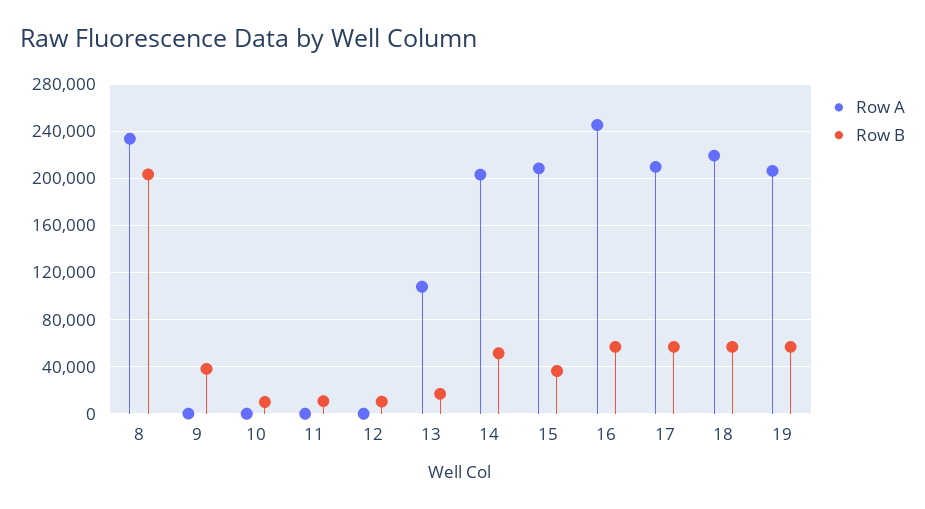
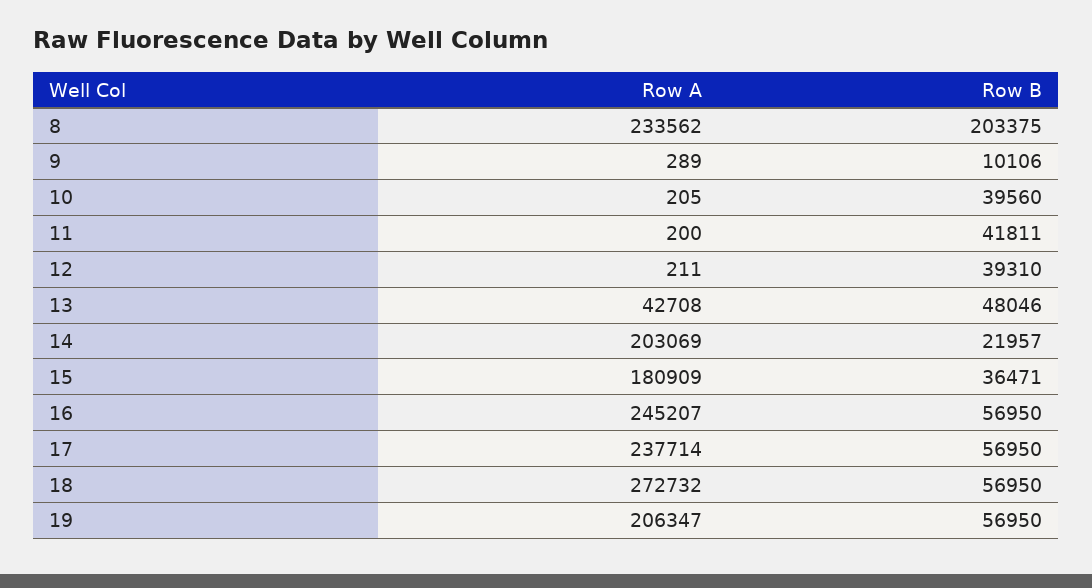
  {
    "Row A": {
      "8": 233562,
      "9": 289,
      "10": 205,
      "11": 200,
      "12": 211,
-     "13": 110000,
+     "13": 42708,
      "14": 203069,
-     "15": 210000,
+     "15": 180909,
      "16": 245207,
-     "17": 210000,
+     "17": 237714,
-     "18": 220000,
+     "18": 272732,
      "19": 206347
    },
    "Row B": {
      "8": 203375,
-     "9": 40000,
+     "9": 10106,
-     "10": 10000,
+     "10": 39560,
-     "11": 10000,
+     "11": 41811,
-     "12": 10000,
+     "12": 39310,
-     "13": 20000,
+     "13": 48046,
-     "14": 50000,
+     "14": 21957,
      "15": 36471,
      "16": 56950,
      "17": 56950,
      "18": 56950,
      "19": 56950
    }
  }

